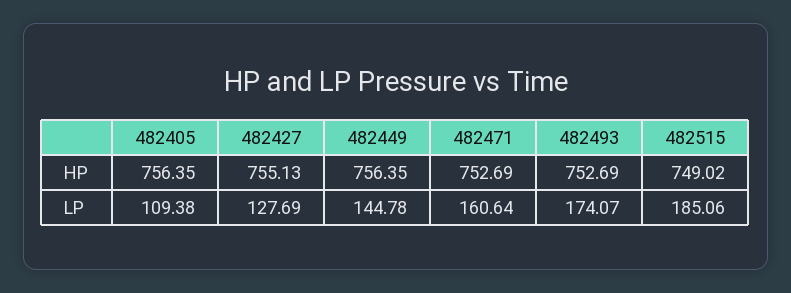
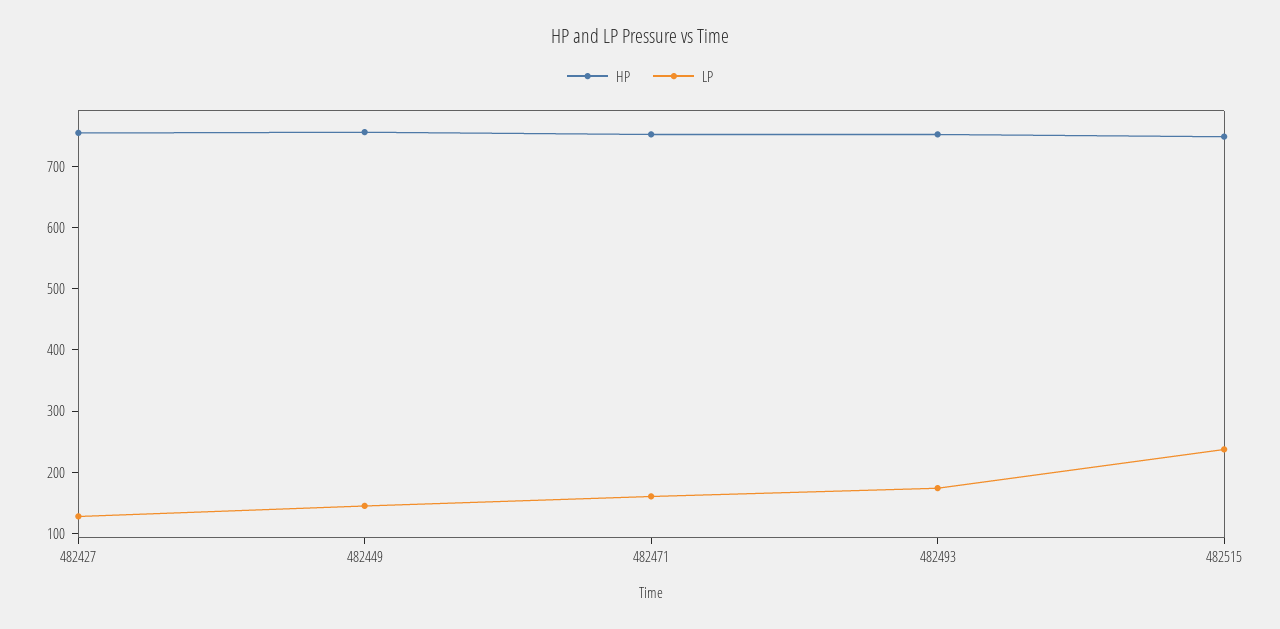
  {
    "HP": {
-     "482405": 756.35,
      "482427": 755.13,
      "482449": 756.35,
      "482471": 752.69,
      "482493": 752.69,
      "482515": 749.02
    },
    "LP": {
-     "482405": 109.38,
      "482427": 127.69,
      "482449": 144.78,
      "482471": 160.64,
      "482493": 174.07,
-     "482515": 185.06
+     "482515": 240
    }
  }

